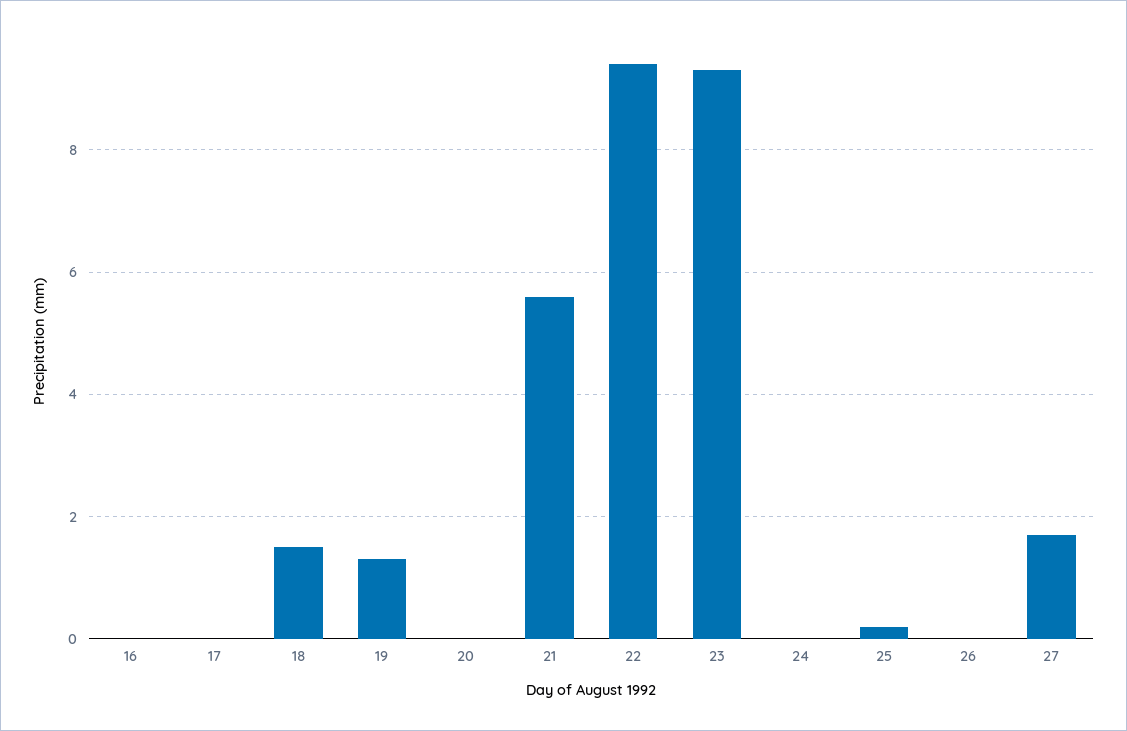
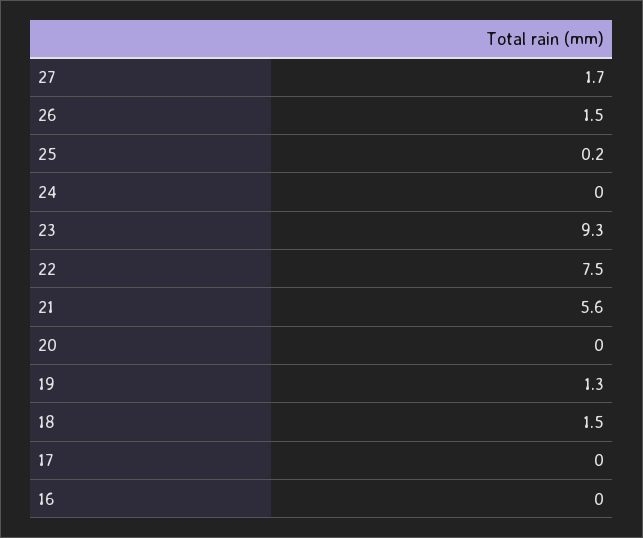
  {
    "16": 0,
    "17": 0,
    "18": 1.5,
    "19": 1.3,
    "20": 0,
    "21": 5.6,
-   "22": 9.5,
+   "22": 7.5,
    "23": 9.3,
    "24": 0,
    "25": 0.2,
-   "26": 0,
+   "26": 1.5,
    "27": 1.7
  }

